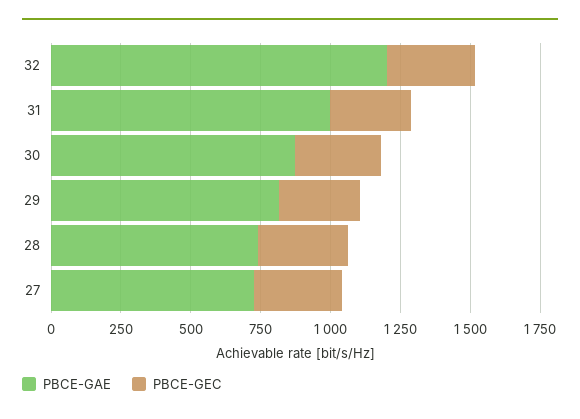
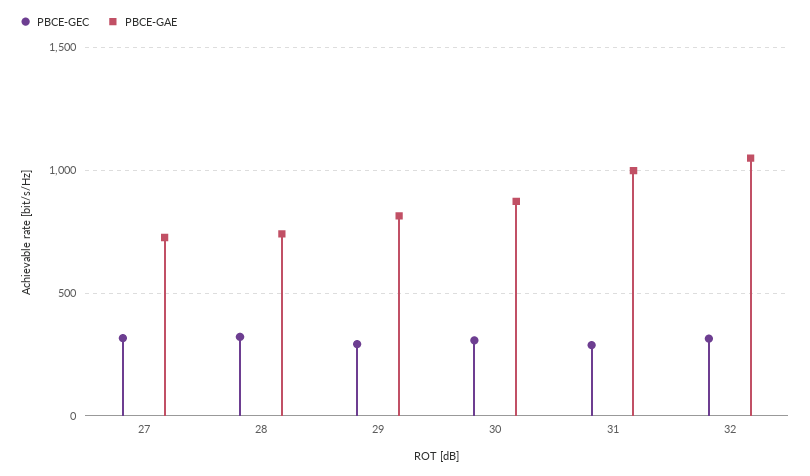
  {
    "PBCE-GAE": {
-     "32": 1200,
+     "32": 1050,
      "31": 1000,
      "30": 850,
      "29": 800,
      "28": 750,
      "27": 750
    },
    "PBCE-GEC": {
      "32": 300,
      "31": 300,
      "30": 300,
      "29": 300,
      "28": 300,
      "27": 300
    }
  }

